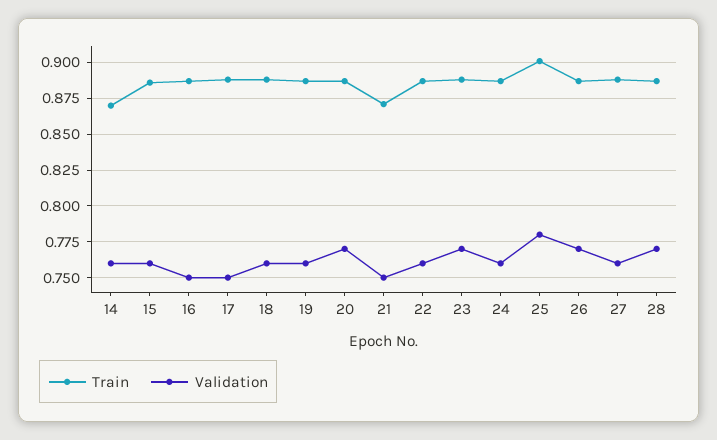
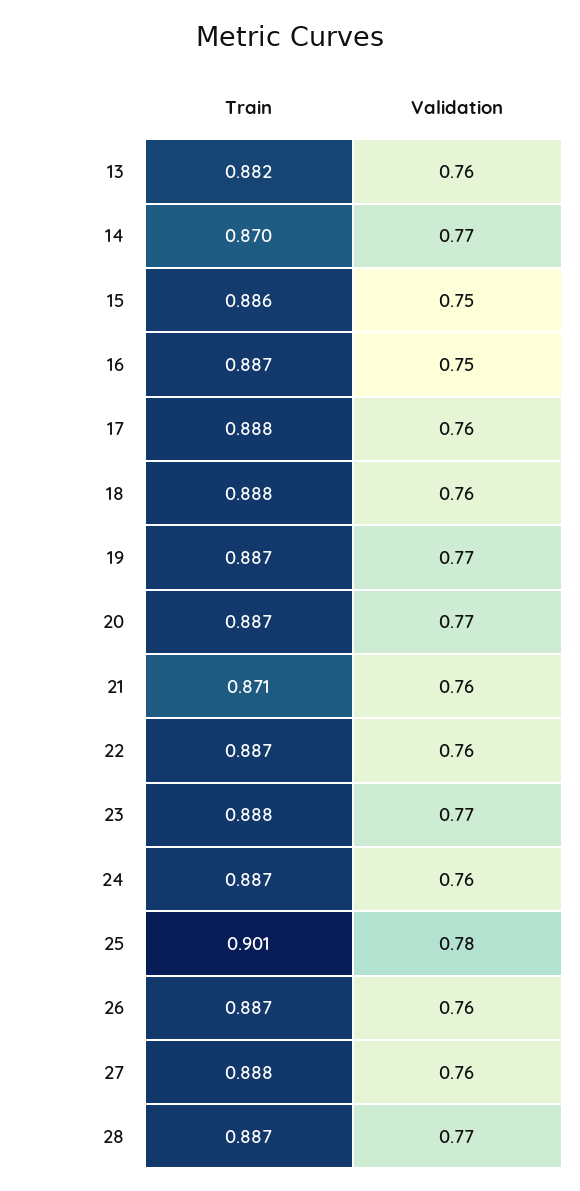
  {
    "Train": {
      "14": 0.87,
      "15": 0.886,
      "16": 0.887,
      "17": 0.888,
      "18": 0.888,
      "19": 0.887,
      "20": 0.887,
      "21": 0.871,
      "22": 0.887,
      "23": 0.888,
      "24": 0.887,
      "25": 0.901,
      "26": 0.887,
      "27": 0.888,
-     "28": 0.887
+     "28": 0.887,
+     "13": 0.882
    },
    "Validation": {
-     "14": 0.76,
+     "14": 0.77,
-     "15": 0.76,
+     "15": 0.75,
      "16": 0.75,
-     "17": 0.75,
+     "17": 0.76,
      "18": 0.76,
-     "19": 0.76,
+     "19": 0.77,
      "20": 0.77,
-     "21": 0.75,
+     "21": 0.76,
      "22": 0.76,
      "23": 0.77,
      "24": 0.76,
      "25": 0.78,
-     "26": 0.77,
+     "26": 0.76,
      "27": 0.76,
-     "28": 0.77
+     "28": 0.77,
+     "13": 0.76
    }
  }

